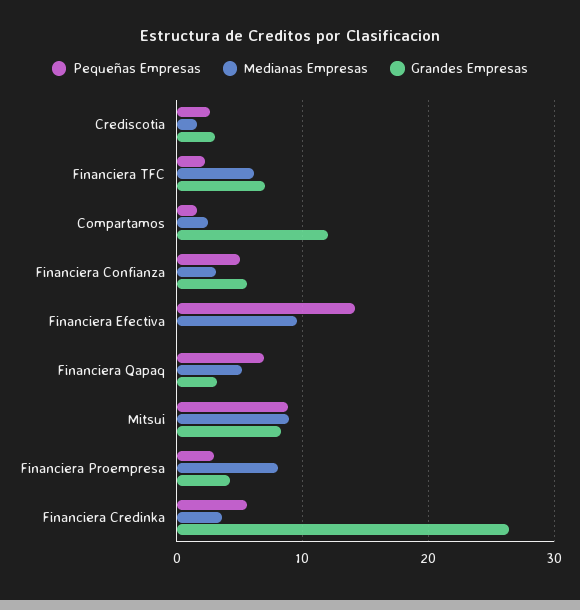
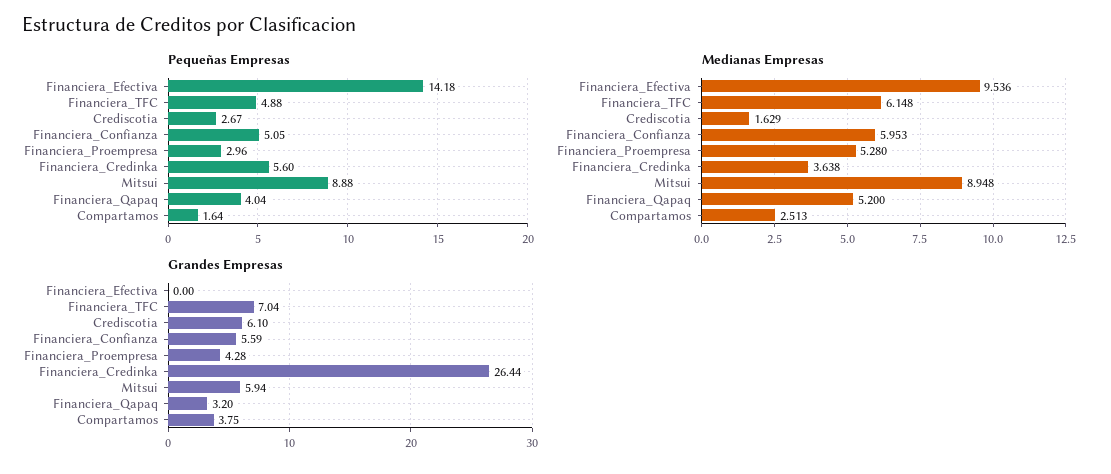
  {
    "Pequeñas Empresas": {
      "Crediscotia": 2.67,
-     "Financiera TFC": 2,
+     "Financiera TFC": 4.88,
      "Compartamos": 1.64,
      "Financiera Confianza": 5.05,
      "Financiera Efectiva": 14.18,
-     "Financiera Qapaq": 7,
+     "Financiera Qapaq": 4.04,
      "Mitsui": 8.88,
      "Financiera Proempresa": 2.96,
      "Financiera Credinka": 5.6
    },
    "Medianas Empresas": {
      "Crediscotia": 1.629,
      "Financiera TFC": 6.148,
      "Compartamos": 2.513,
-     "Financiera Confianza": 3,
+     "Financiera Confianza": 5.953,
      "Financiera Efectiva": 9.536,
      "Financiera Qapaq": 5.2,
      "Mitsui": 8.948,
-     "Financiera Proempresa": 8,
+     "Financiera Proempresa": 5.28,
      "Financiera Credinka": 3.638
    },
    "Grandes Empresas": {
-     "Crediscotia": 3,
+     "Crediscotia": 6.1,
      "Financiera TFC": 7.04,
-     "Compartamos": 12,
+     "Compartamos": 3.75,
      "Financiera Confianza": 5.59,
      "Financiera Efectiva": 0,
      "Financiera Qapaq": 3.2,
-     "Mitsui": 8,
+     "Mitsui": 5.94,
      "Financiera Proempresa": 4.28,
      "Financiera Credinka": 26.44
    }
  }

